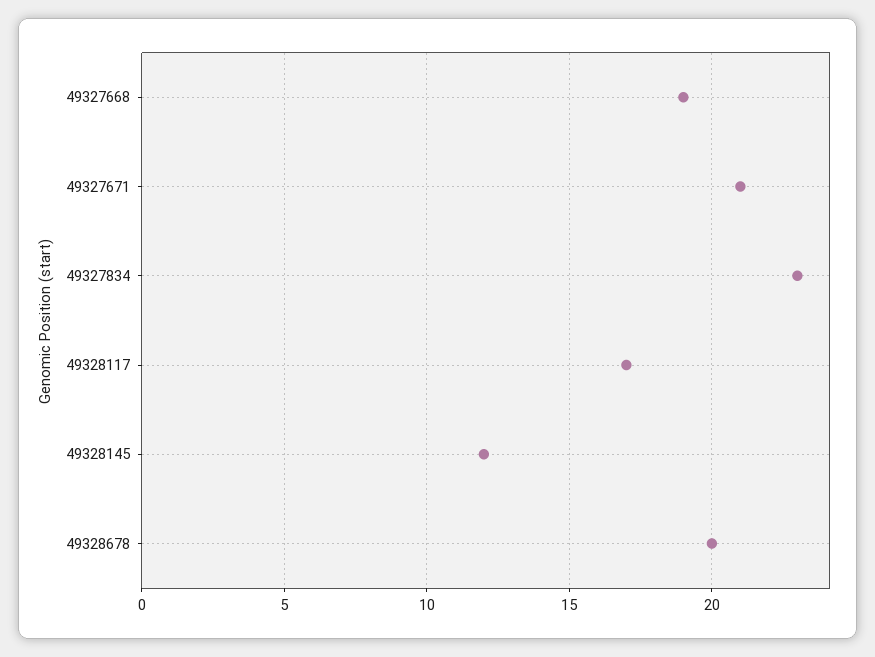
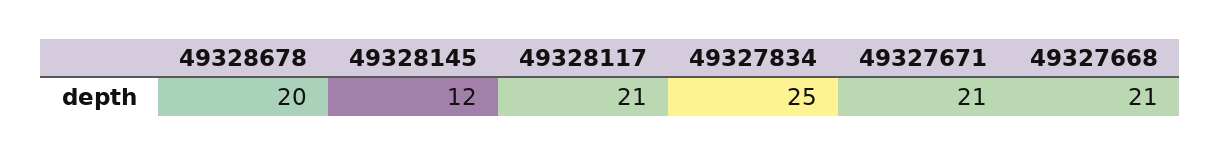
  {
-   "49327668": 19,
+   "49327668": 21,
    "49327671": 21,
-   "49327834": 23,
+   "49327834": 25,
-   "49328117": 17,
+   "49328117": 21,
    "49328145": 12,
    "49328678": 20
  }

